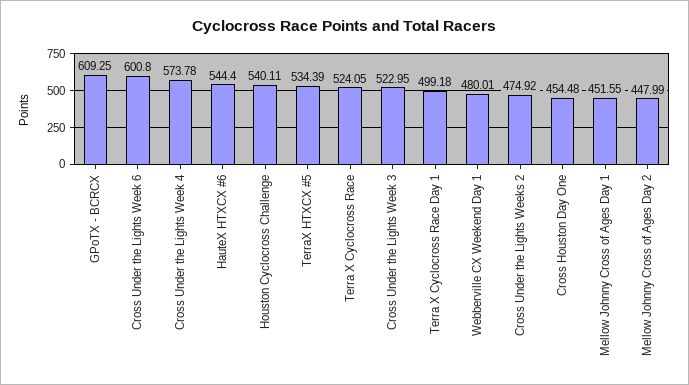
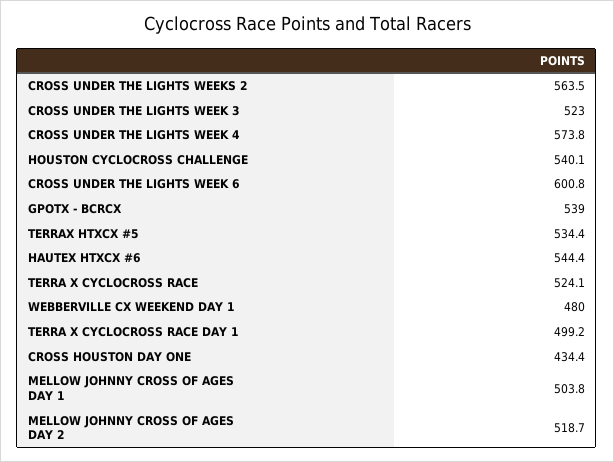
  {
-   "GPoTX - BCRCX": 609.25,
+   "GPoTX - BCRCX": 539,
    "Cross Under the Lights Week 6": 600.8,
    "Cross Under the Lights Week 4": 573.78,
    "HauteX HTXCX #6": 544.4,
    "Houston Cyclocross Challenge": 540.11,
    "TerraX HTXCX #5": 534.39,
    "Terra X Cyclocross Race": 524.05,
    "Cross Under the Lights Week 3": 522.95,
    "Terra X Cyclocross Race Day 1": 499.18,
    "Webberville CX Weekend Day 1": 480.01,
-   "Cross Under the Lights Weeks 2": 474.92,
+   "Cross Under the Lights Weeks 2": 563.5,
-   "Cross Houston Day One": 454.48,
+   "Cross Houston Day One": 434.4,
-   "Mellow Johnny Cross of Ages Day 1": 451.55,
+   "Mellow Johnny Cross of Ages Day 1": 503.8,
-   "Mellow Johnny Cross of Ages Day 2": 447.99
+   "Mellow Johnny Cross of Ages Day 2": 518.7
  }

